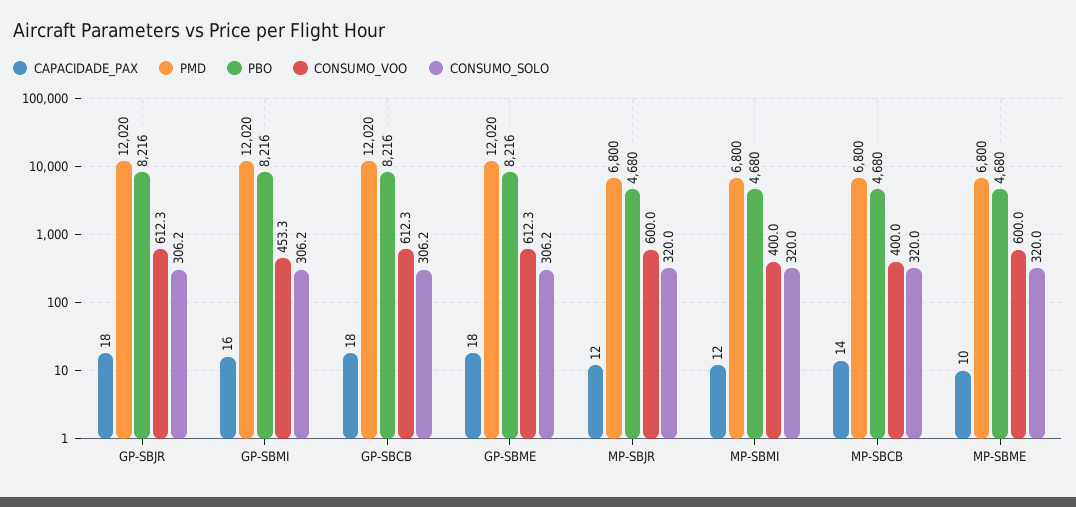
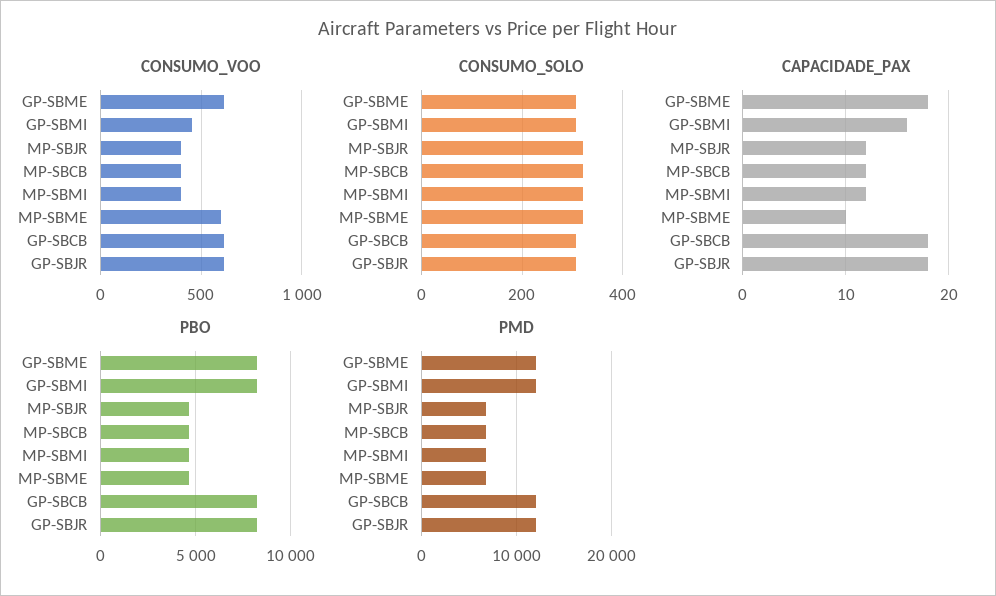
  {
    "CAPACIDADE_PAX": {
      "GP-SBJR": 18,
      "GP-SBMI": 16,
      "GP-SBCB": 18,
      "GP-SBME": 18,
      "MP-SBJR": 12,
      "MP-SBMI": 12,
-     "MP-SBCB": 14,
+     "MP-SBCB": 12,
      "MP-SBME": 10
    },
    "PMD": {
      "GP-SBJR": 12020,
      "GP-SBMI": 12020,
      "GP-SBCB": 12020,
      "GP-SBME": 12020,
      "MP-SBJR": 6800,
      "MP-SBMI": 6800,
      "MP-SBCB": 6800,
      "MP-SBME": 6800
    },
    "PBO": {
      "GP-SBJR": 8216,
      "GP-SBMI": 8216,
      "GP-SBCB": 8216,
      "GP-SBME": 8216,
      "MP-SBJR": 4680,
      "MP-SBMI": 4680,
      "MP-SBCB": 4680,
      "MP-SBME": 4680
    },
    "CONSUMO_VOO": {
      "GP-SBJR": 612.3,
      "GP-SBMI": 453.3,
      "GP-SBCB": 612.3,
      "GP-SBME": 612.3,
-     "MP-SBJR": 600,
+     "MP-SBJR": 400,
      "MP-SBMI": 400,
      "MP-SBCB": 400,
      "MP-SBME": 600
    },
    "CONSUMO_SOLO": {
      "GP-SBJR": 306.2,
      "GP-SBMI": 306.2,
      "GP-SBCB": 306.2,
      "GP-SBME": 306.2,
      "MP-SBJR": 320,
      "MP-SBMI": 320,
      "MP-SBCB": 320,
      "MP-SBME": 320
    }
  }

